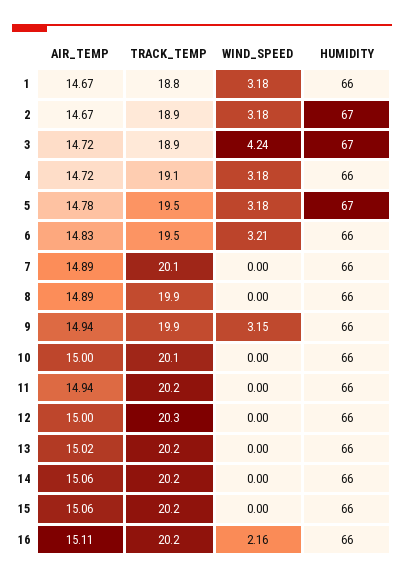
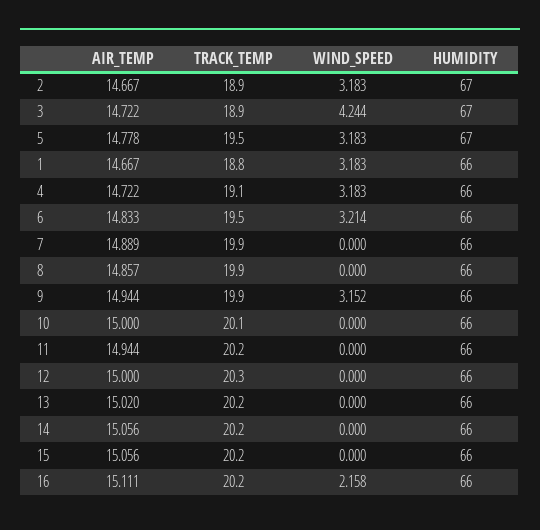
  {
    "AIR_TEMP": {
      "1": 14.667,
      "2": 14.667,
      "3": 14.722,
      "4": 14.722,
      "5": 14.778,
      "6": 14.833,
      "7": 14.889,
-     "8": 14.89,
+     "8": 14.857,
      "9": 14.944,
      "10": 15,
      "11": 14.944,
      "12": 15,
      "13": 15.02,
      "14": 15.056,
      "15": 15.056,
      "16": 15.111
    },
    "TRACK_TEMP": {
      "1": 18.8,
      "2": 18.9,
      "3": 18.9,
      "4": 19.1,
      "5": 19.5,
      "6": 19.5,
-     "7": 20.1,
+     "7": 19.9,
      "8": 19.9,
      "9": 19.9,
      "10": 20.1,
      "11": 20.2,
      "12": 20.3,
      "13": 20.2,
      "14": 20.2,
      "15": 20.2,
      "16": 20.2
    },
    "WIND_SPEED": {
      "1": 3.183,
      "2": 3.183,
      "3": 4.244,
      "4": 3.183,
      "5": 3.183,
      "6": 3.214,
      "7": 0,
      "8": 0,
      "9": 3.152,
      "10": 0,
      "11": 0,
      "12": 0,
      "13": 0,
      "14": 0,
      "15": 0,
      "16": 2.158
    },
    "HUMIDITY": {
      "1": 66,
      "2": 67,
      "3": 67,
      "4": 66,
      "5": 67,
      "6": 66,
      "7": 66,
      "8": 66,
      "9": 66,
      "10": 66,
      "11": 66,
      "12": 66,
      "13": 66,
      "14": 66,
      "15": 66,
      "16": 66
    }
  }

